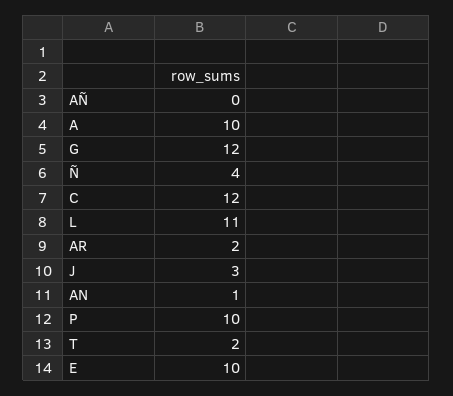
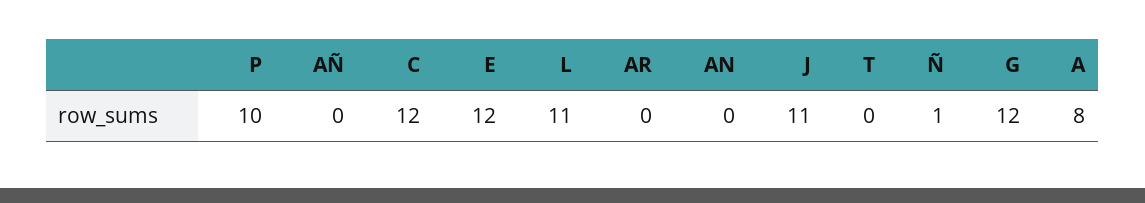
  {
    "AÑ": 0,
-   "A": 10,
+   "A": 8,
    "G": 12,
-   "Ñ": 4,
+   "Ñ": 1,
    "C": 12,
    "L": 11,
-   "AR": 2,
+   "AR": 0,
-   "J": 3,
+   "J": 11,
-   "AN": 1,
+   "AN": 0,
    "P": 10,
-   "T": 2,
+   "T": 0,
-   "E": 10
+   "E": 12
  }

